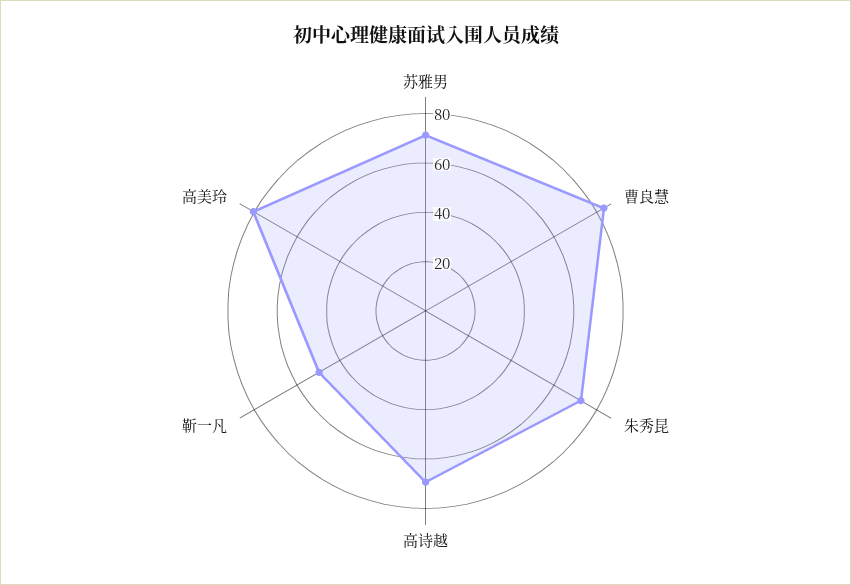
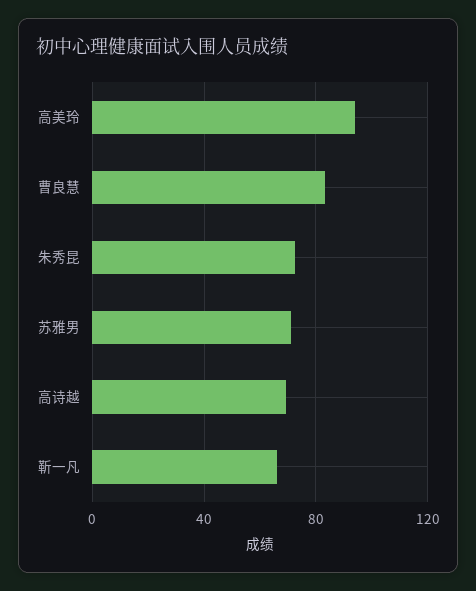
  {
    "苏雅男": 70,
    "曹良慧": 85,
    "朱秀昆": 75,
    "高诗越": 70,
-   "靳一凡": 50,
+   "靳一凡": 65,
-   "高美玲": 80
+   "高美玲": 95
  }

